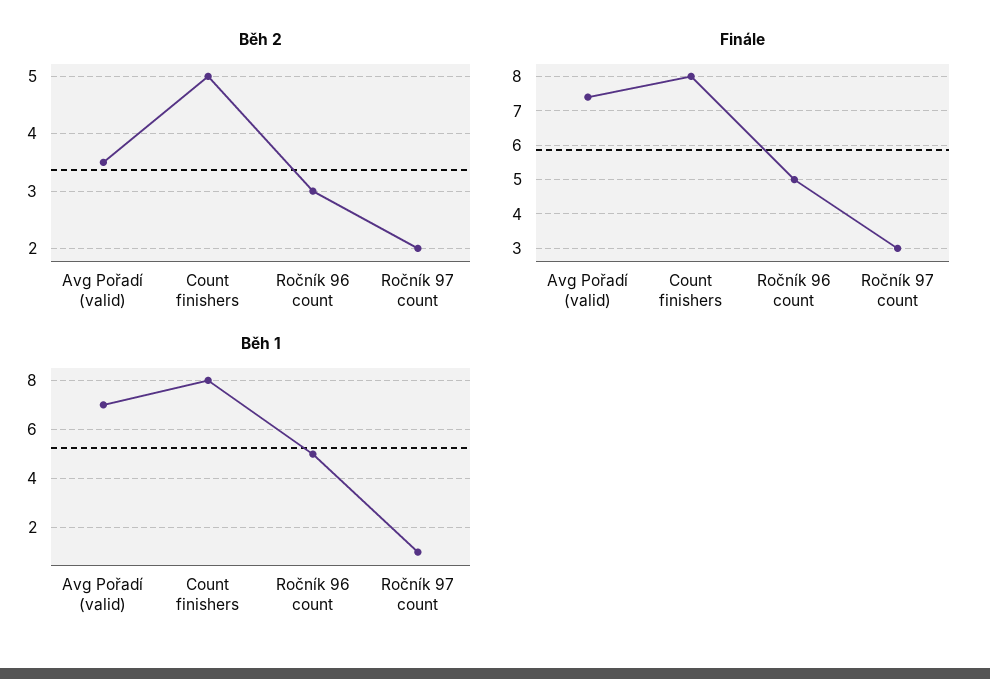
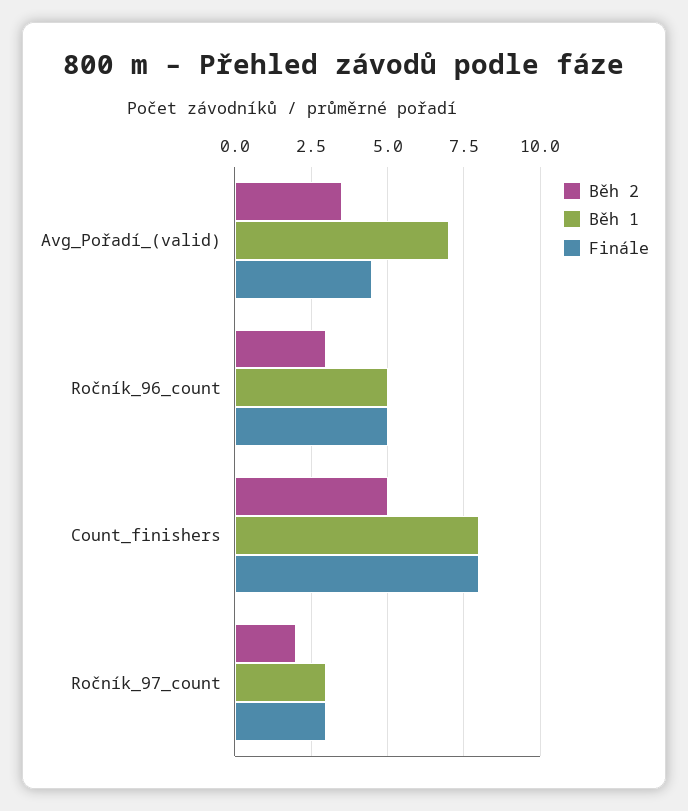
  {
    "Běh 2": {
      "Avg Pořadí (valid)": 3.5,
      "Count finishers": 5,
      "Ročník 96 count": 3,
      "Ročník 97 count": 2
    },
    "Finále": {
-     "Avg Pořadí (valid)": 7.5,
+     "Avg Pořadí (valid)": 4.5,
      "Count finishers": 8,
      "Ročník 96 count": 5,
      "Ročník 97 count": 3
    },
    "Běh 1": {
      "Avg Pořadí (valid)": 7,
      "Count finishers": 8,
      "Ročník 96 count": 5,
-     "Ročník 97 count": 1
+     "Ročník 97 count": 3
    }
  }

